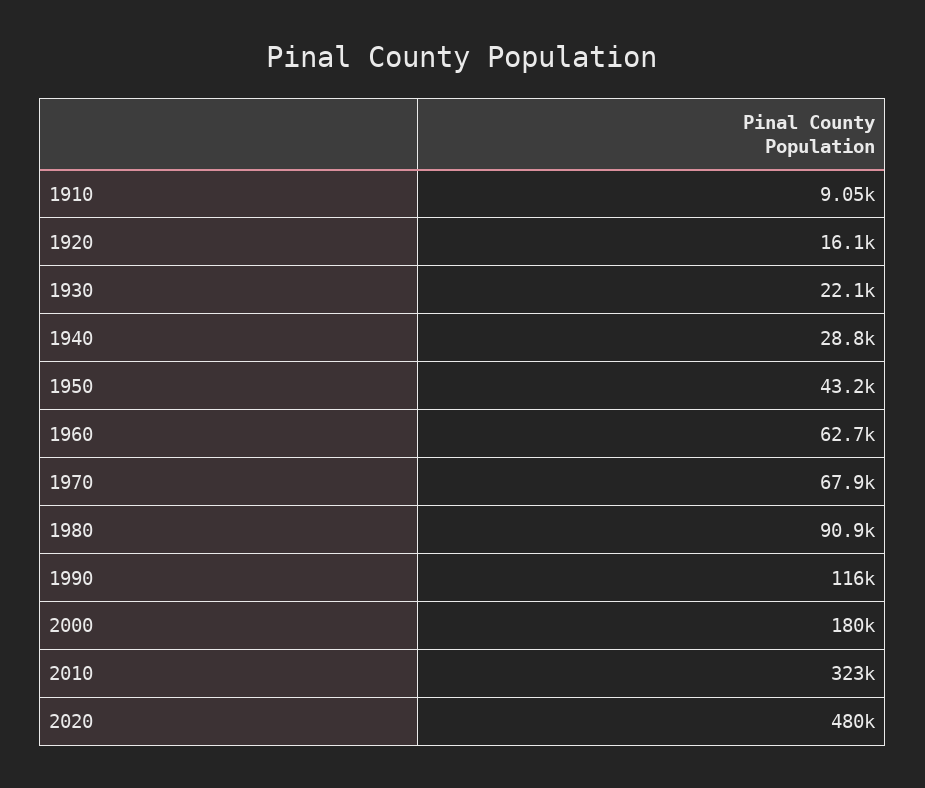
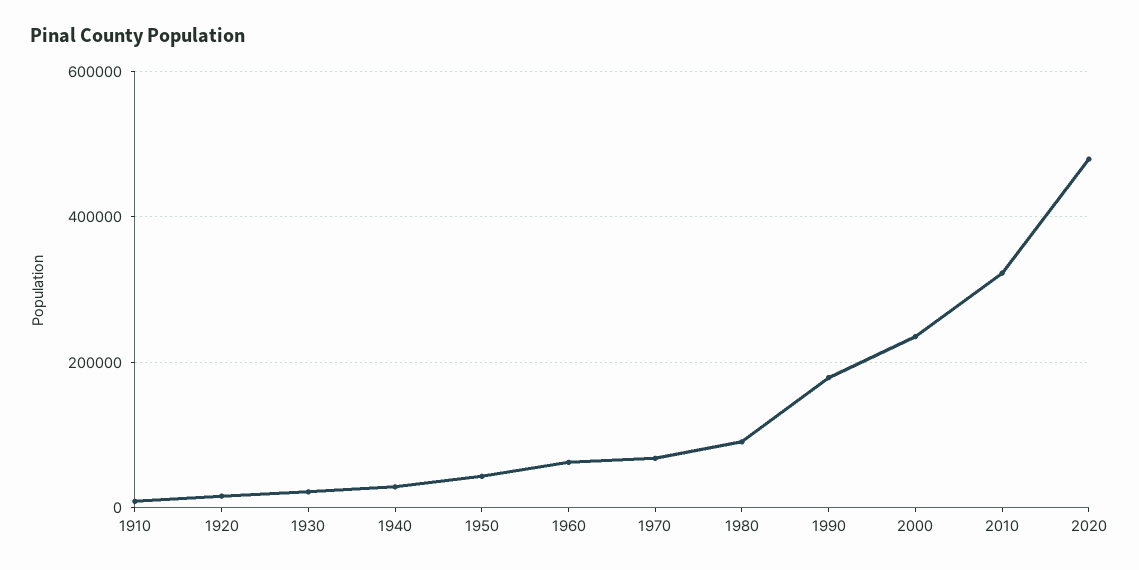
  {
    "1910": 9050,
    "1920": 16100,
    "1930": 22100,
    "1940": 28800,
    "1950": 43200,
    "1960": 62700,
    "1970": 67900,
    "1980": 90900,
-   "1990": 116000,
+   "1990": 180000,
-   "2000": 180000,
+   "2000": 240000,
    "2010": 323000,
    "2020": 480000
  }

